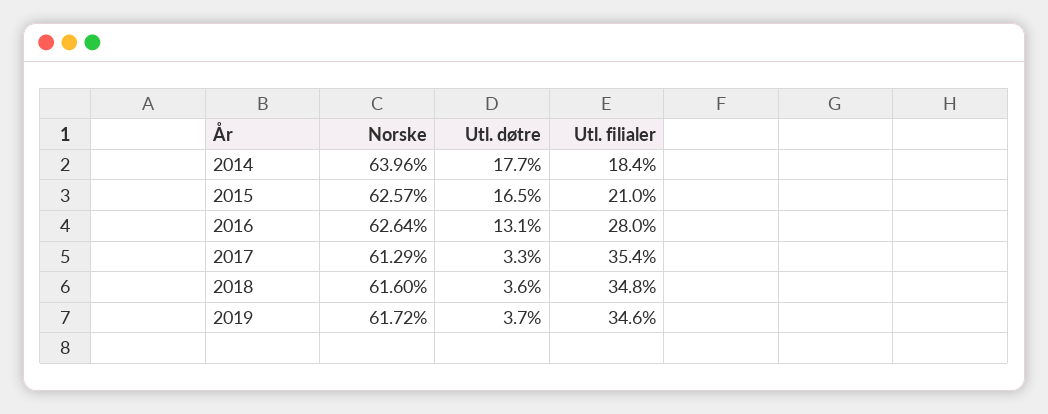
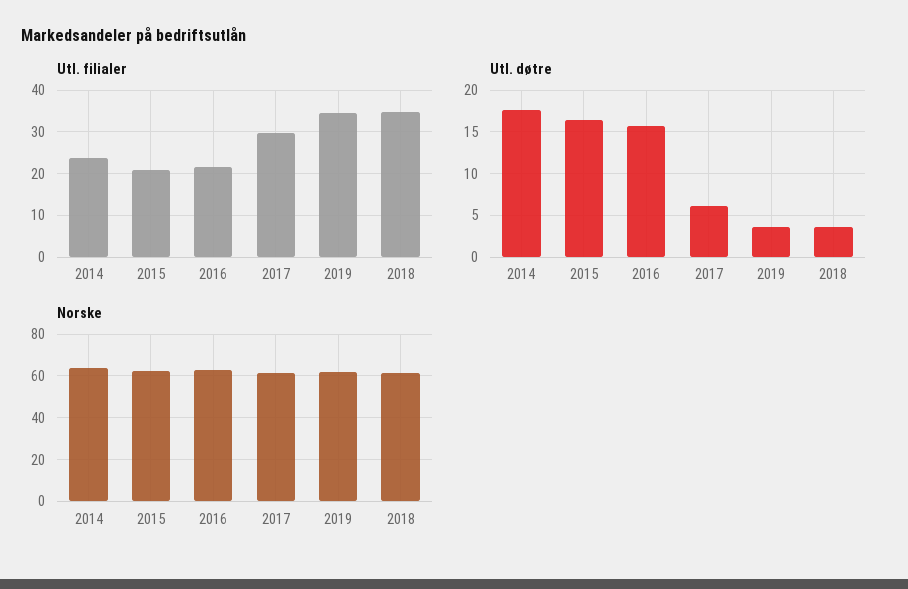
  {
    "Norske": {
      "2014": 63.96,
      "2015": 62.57,
      "2016": 62.64,
      "2017": 61.29,
      "2018": 61.6,
      "2019": 61.72
    },
    "Utl. døtre": {
      "2014": 17.7,
      "2015": 16.5,
-     "2016": 13.1,
+     "2016": 16,
-     "2017": 3.3,
+     "2017": 6,
      "2018": 3.6,
      "2019": 3.7
    },
    "Utl. filialer": {
-     "2014": 18.4,
+     "2014": 24,
      "2015": 21,
-     "2016": 28,
+     "2016": 22,
-     "2017": 35.4,
+     "2017": 30,
      "2018": 34.8,
      "2019": 34.6
    }
  }

